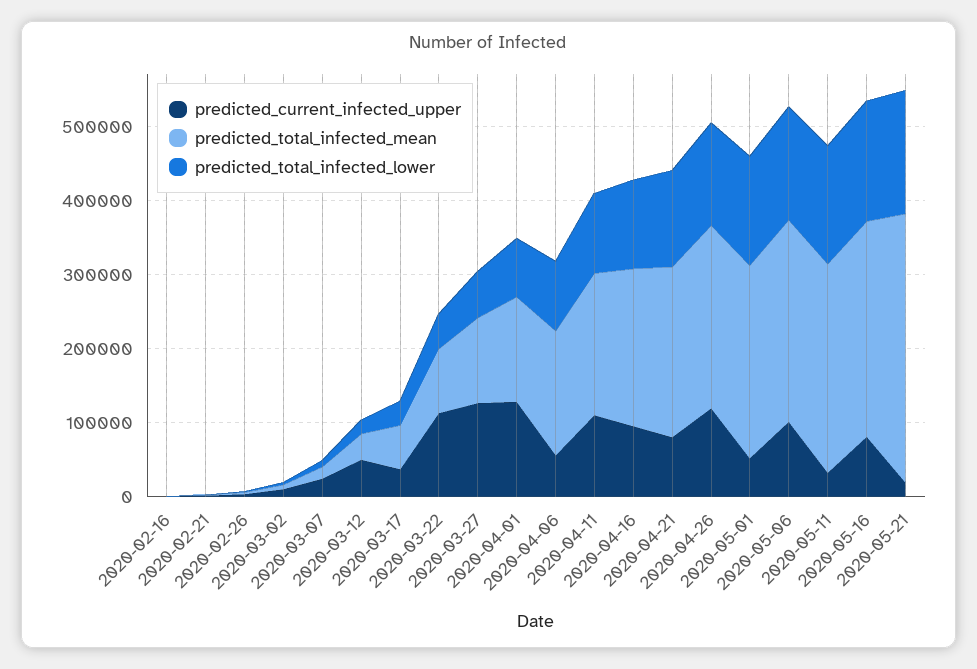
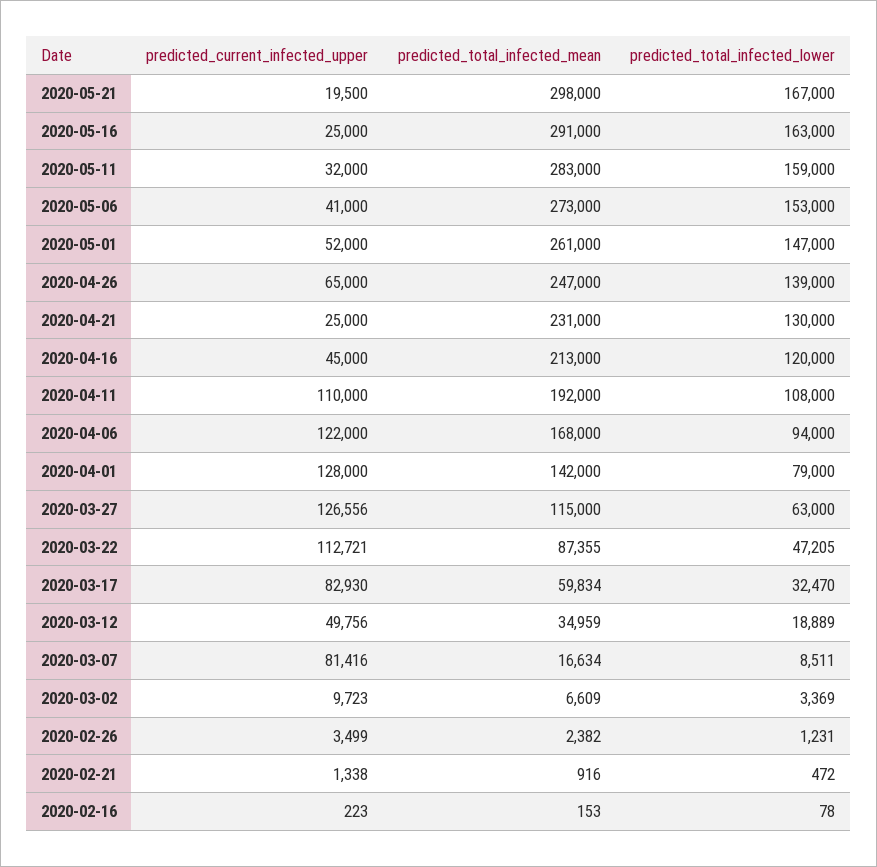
  {
    "predicted_current_infected_upper": {
      "2020-02-16": 223,
      "2020-02-21": 1338,
      "2020-02-26": 3499,
      "2020-03-02": 9723,
-     "2020-03-07": 20000,
+     "2020-03-07": 81416,
      "2020-03-12": 49756,
-     "2020-03-17": 40000,
+     "2020-03-17": 82930,
      "2020-03-22": 112721,
      "2020-03-27": 126556,
      "2020-04-01": 128000,
-     "2020-04-06": 60000,
+     "2020-04-06": 122000,
      "2020-04-11": 110000,
-     "2020-04-16": 100000,
+     "2020-04-16": 45000,
-     "2020-04-21": 80000,
+     "2020-04-21": 25000,
-     "2020-04-26": 120000,
+     "2020-04-26": 65000,
      "2020-05-01": 52000,
-     "2020-05-06": 100000,
+     "2020-05-06": 41000,
      "2020-05-11": 32000,
-     "2020-05-16": 80000,
+     "2020-05-16": 25000,
      "2020-05-21": 19500
    },
    "predicted_total_infected_mean": {
      "2020-02-16": 153,
      "2020-02-21": 916,
      "2020-02-26": 2382,
      "2020-03-02": 6609,
      "2020-03-07": 16634,
      "2020-03-12": 34959,
      "2020-03-17": 59834,
      "2020-03-22": 87355,
      "2020-03-27": 115000,
      "2020-04-01": 142000,
      "2020-04-06": 168000,
      "2020-04-11": 192000,
      "2020-04-16": 213000,
      "2020-04-21": 231000,
      "2020-04-26": 247000,
      "2020-05-01": 261000,
      "2020-05-06": 273000,
      "2020-05-11": 283000,
      "2020-05-16": 291000,
-     "2020-05-21": 360000
+     "2020-05-21": 298000
    },
    "predicted_total_infected_lower": {
      "2020-02-16": 78,
      "2020-02-21": 472,
      "2020-02-26": 1231,
      "2020-03-02": 3369,
      "2020-03-07": 8511,
      "2020-03-12": 18889,
      "2020-03-17": 32470,
      "2020-03-22": 47205,
      "2020-03-27": 63000,
      "2020-04-01": 79000,
      "2020-04-06": 94000,
      "2020-04-11": 108000,
      "2020-04-16": 120000,
      "2020-04-21": 130000,
      "2020-04-26": 139000,
      "2020-05-01": 147000,
      "2020-05-06": 153000,
      "2020-05-11": 159000,
      "2020-05-16": 163000,
      "2020-05-21": 167000
    }
  }

